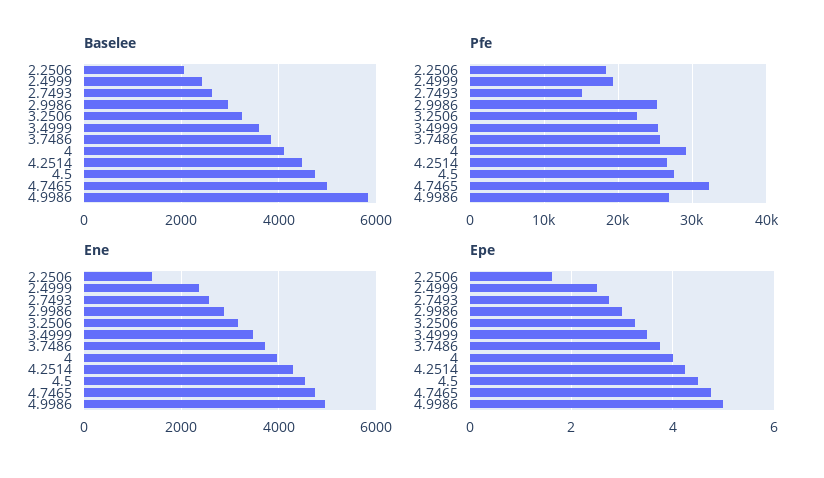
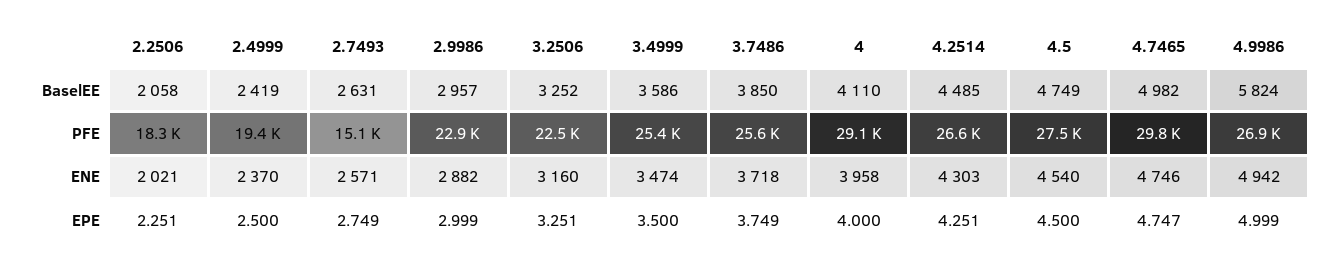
  {
    "Baselee": {
      "2.2506": 2058,
      "2.4999": 2419,
      "2.7493": 2631,
      "2.9986": 2957,
      "3.2506": 3252,
      "3.4999": 3586,
      "3.7486": 3850,
      "4": 4110,
      "4.2514": 4485,
      "4.5": 4749,
      "4.7465": 4982,
      "4.9986": 5824
    },
    "Pfe": {
      "2.2506": 18300,
      "2.4999": 19400,
      "2.7493": 15100,
-     "2.9986": 25000,
+     "2.9986": 22900,
      "3.2506": 22500,
      "3.4999": 25400,
      "3.7486": 25600,
      "4": 29100,
      "4.2514": 26600,
      "4.5": 27500,
-     "4.7465": 32000,
+     "4.7465": 29800,
      "4.9986": 26900
    },
    "Ene": {
-     "2.2506": 1400,
+     "2.2506": 2021,
      "2.4999": 2370,
      "2.7493": 2571,
      "2.9986": 2882,
      "3.2506": 3160,
      "3.4999": 3474,
      "3.7486": 3718,
      "4": 3958,
      "4.2514": 4303,
      "4.5": 4540,
      "4.7465": 4746,
      "4.9986": 4942
    },
    "Epe": {
-     "2.2506": 1.6,
+     "2.2506": 2.251,
      "2.4999": 2.5,
      "2.7493": 2.749,
      "2.9986": 2.999,
      "3.2506": 3.251,
      "3.4999": 3.5,
      "3.7486": 3.749,
      "4": 4,
      "4.2514": 4.251,
      "4.5": 4.5,
      "4.7465": 4.747,
      "4.9986": 4.999
    }
  }

